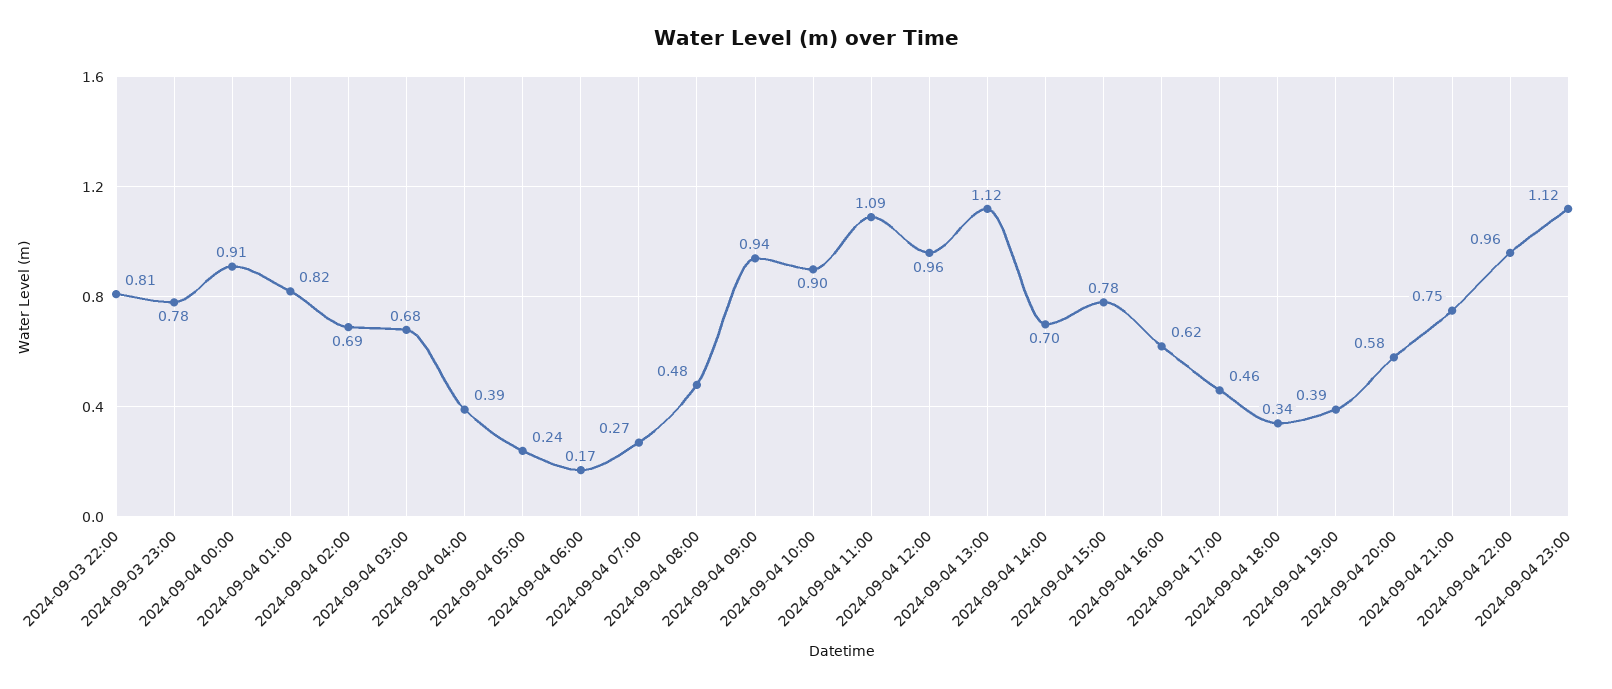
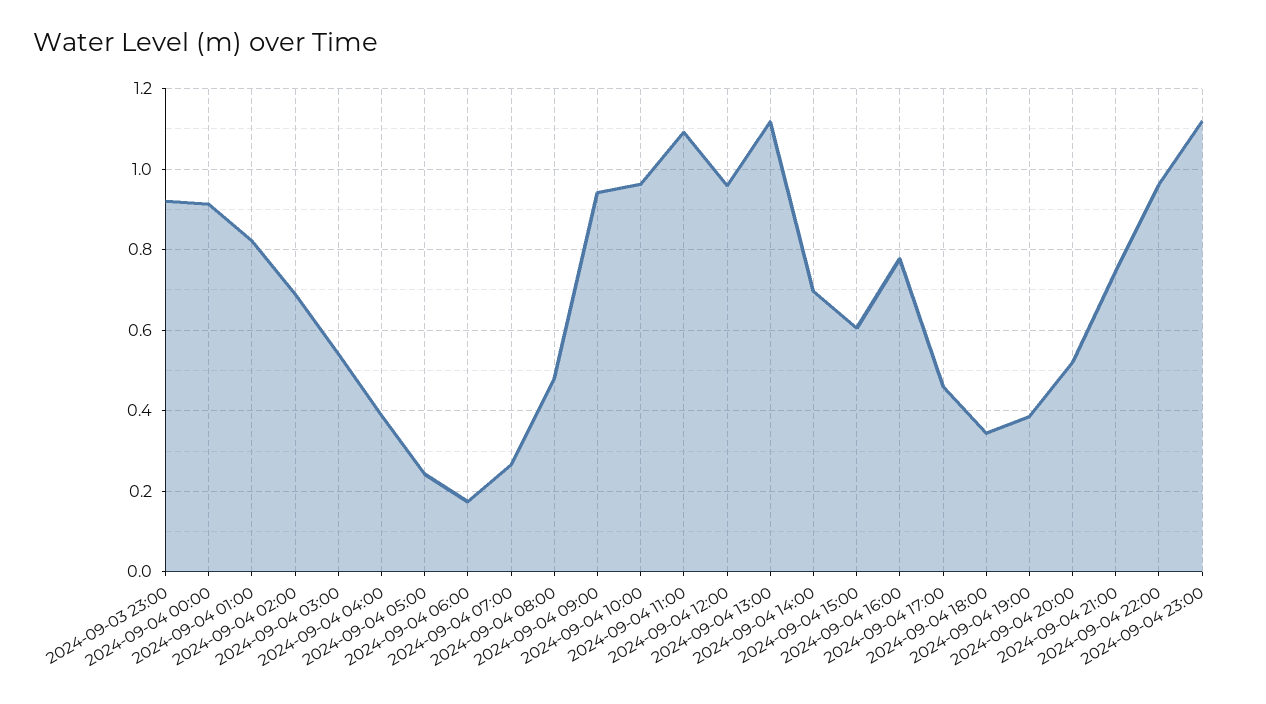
  {
-   "2024-09-03 22:00": 0.81,
-   "2024-09-03 23:00": 0.78,
+   "2024-09-03 23:00": 0.92,
    "2024-09-04 00:00": 0.91,
    "2024-09-04 01:00": 0.82,
    "2024-09-04 02:00": 0.69,
-   "2024-09-04 03:00": 0.68,
+   "2024-09-04 03:00": 0.54,
    "2024-09-04 04:00": 0.39,
    "2024-09-04 05:00": 0.24,
    "2024-09-04 06:00": 0.17,
    "2024-09-04 07:00": 0.27,
    "2024-09-04 08:00": 0.48,
    "2024-09-04 09:00": 0.94,
-   "2024-09-04 10:00": 0.9,
+   "2024-09-04 10:00": 0.96,
    "2024-09-04 11:00": 1.09,
    "2024-09-04 12:00": 0.96,
    "2024-09-04 13:00": 1.12,
    "2024-09-04 14:00": 0.7,
-   "2024-09-04 15:00": 0.78,
+   "2024-09-04 15:00": 0.6,
-   "2024-09-04 16:00": 0.62,
+   "2024-09-04 16:00": 0.78,
    "2024-09-04 17:00": 0.46,
    "2024-09-04 18:00": 0.34,
    "2024-09-04 19:00": 0.39,
-   "2024-09-04 20:00": 0.58,
+   "2024-09-04 20:00": 0.52,
    "2024-09-04 21:00": 0.75,
    "2024-09-04 22:00": 0.96,
    "2024-09-04 23:00": 1.12
  }

